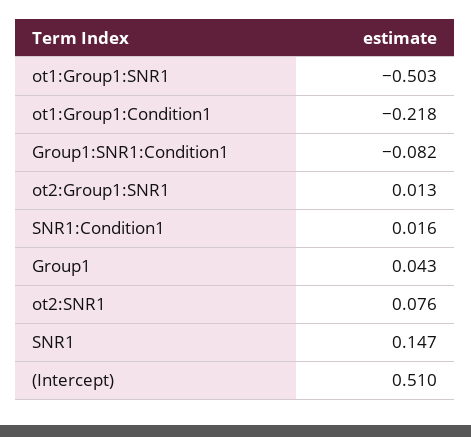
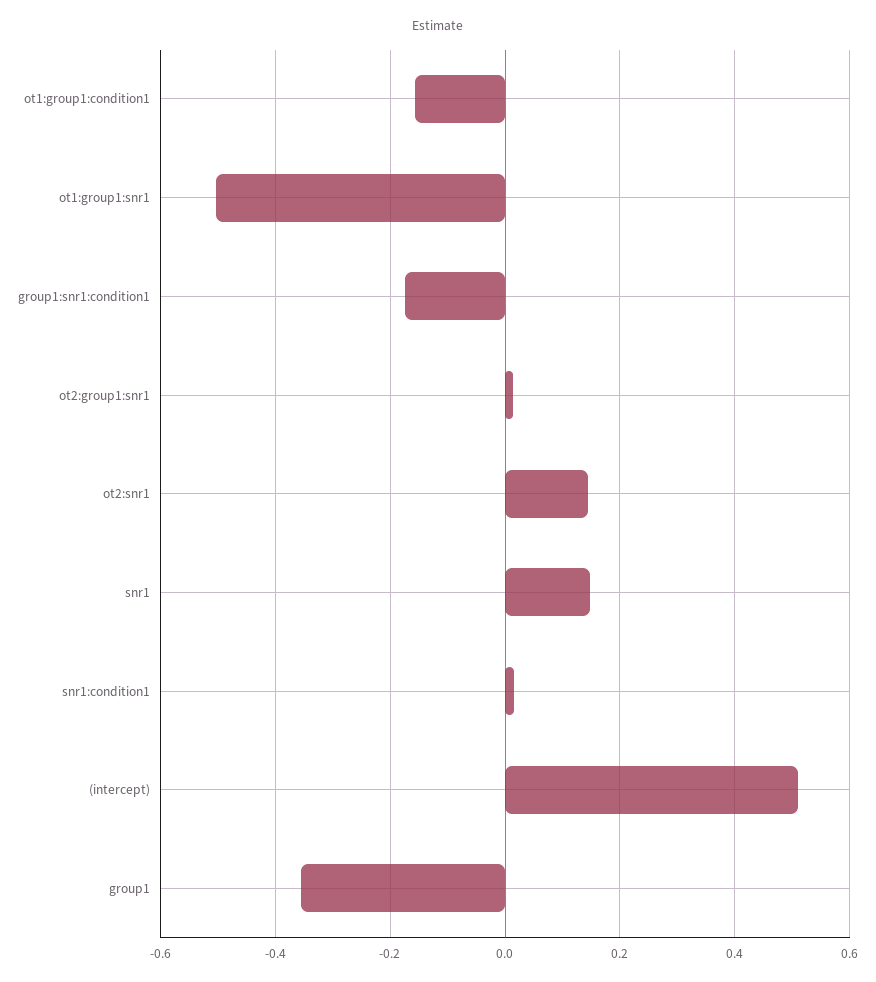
  {
    "ot1:Group1:SNR1": -0.503,
-   "ot1:Group1:Condition1": -0.218,
+   "ot1:Group1:Condition1": -0.16,
-   "Group1:SNR1:Condition1": -0.082,
+   "Group1:SNR1:Condition1": -0.18,
    "ot2:Group1:SNR1": 0.013,
    "SNR1:Condition1": 0.016,
-   "Group1": 0.043,
+   "Group1": -0.36,
-   "ot2:SNR1": 0.076,
+   "ot2:SNR1": 0.14,
    "SNR1": 0.147,
    "(Intercept)": 0.51
  }

